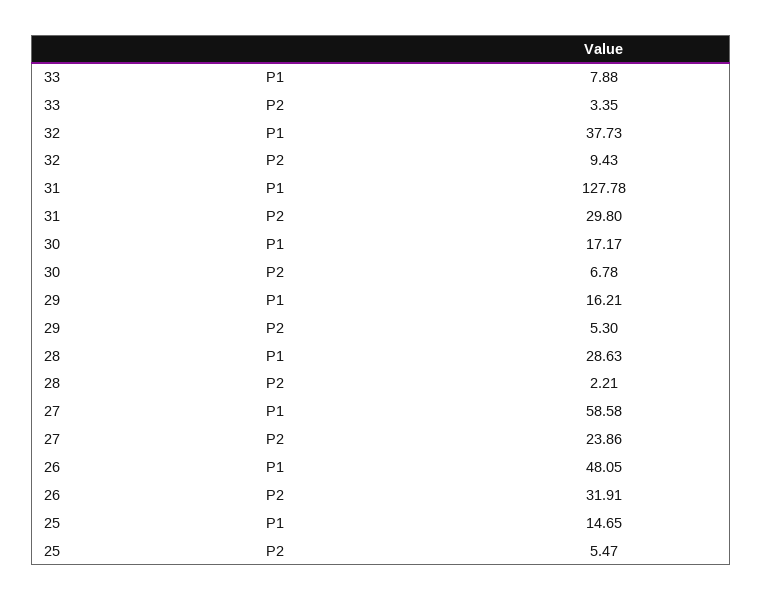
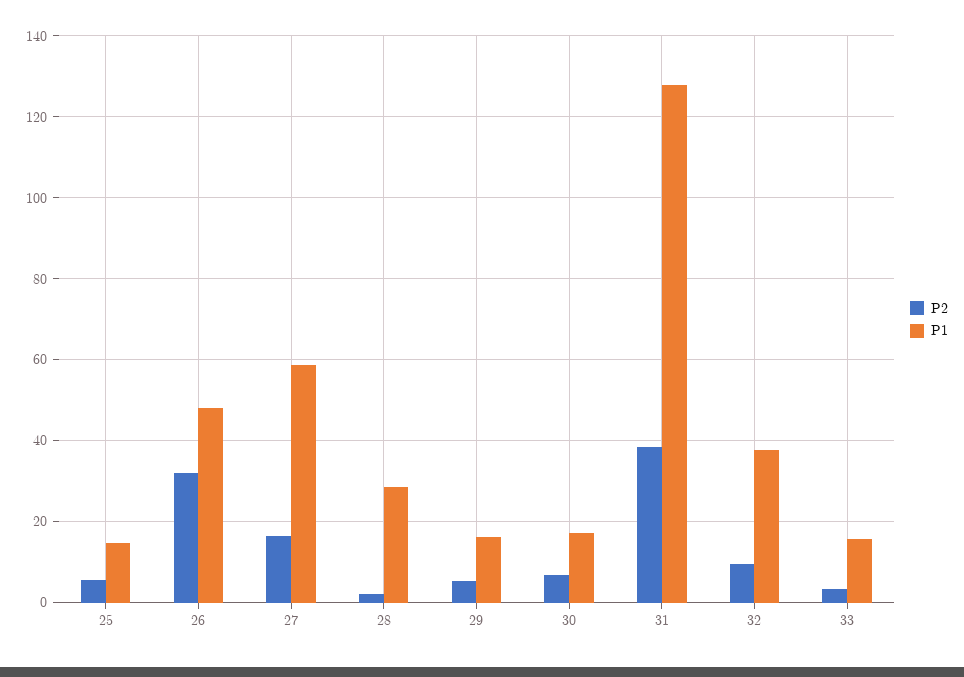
  {
    "P1": {
-     "33": 7.88,
+     "33": 16,
      "32": 37.73,
      "31": 127.78,
      "30": 17.17,
      "29": 16.21,
      "28": 28.63,
      "27": 58.58,
      "26": 48.05,
      "25": 14.65
    },
    "P2": {
      "33": 3.35,
      "32": 9.43,
-     "31": 29.8,
+     "31": 38,
      "30": 6.78,
      "29": 5.3,
      "28": 2.21,
-     "27": 23.86,
+     "27": 16,
      "26": 31.91,
      "25": 5.47
    }
  }

